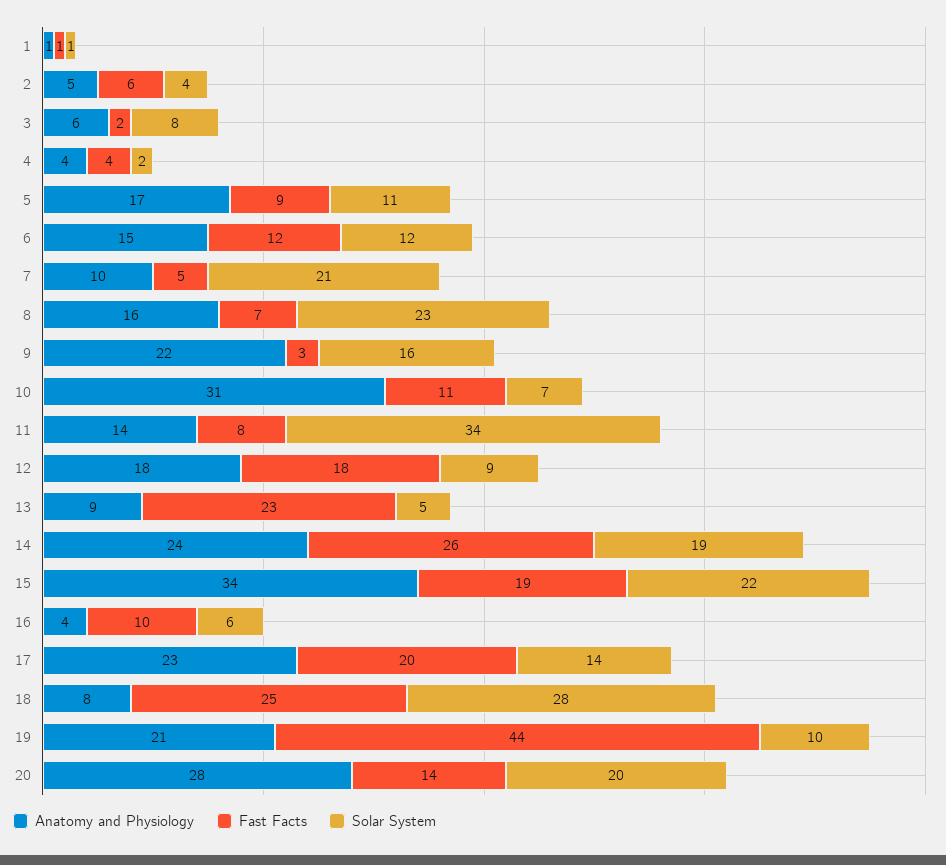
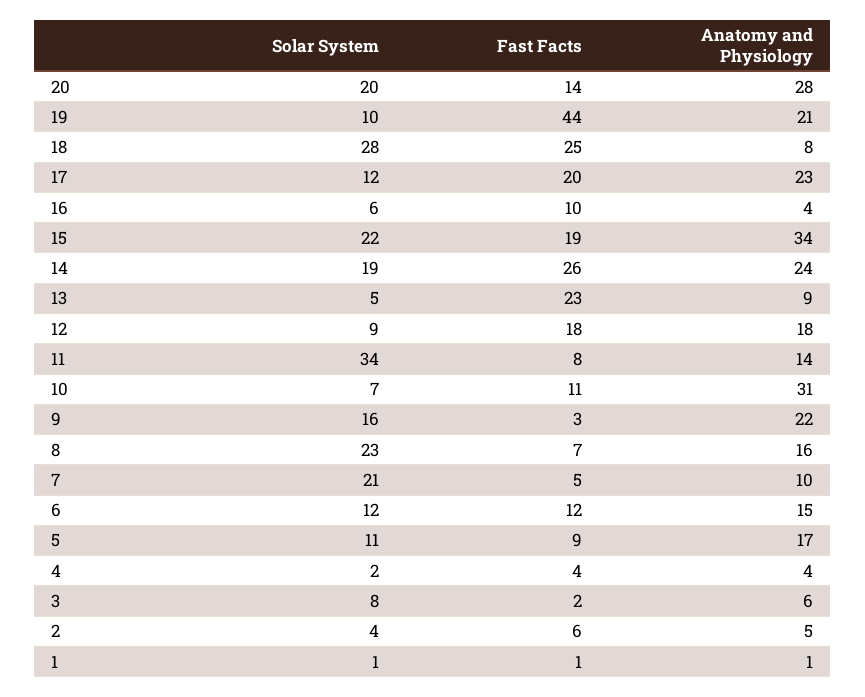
  {
    "Anatomy and Physiology": {
      "1": 1,
      "2": 5,
      "3": 6,
      "4": 4,
      "5": 17,
      "6": 15,
      "7": 10,
      "8": 16,
      "9": 22,
      "10": 31,
      "11": 14,
      "12": 18,
      "13": 9,
      "14": 24,
      "15": 34,
      "16": 4,
      "17": 23,
      "18": 8,
      "19": 21,
      "20": 28
    },
    "Fast Facts": {
      "1": 1,
      "2": 6,
      "3": 2,
      "4": 4,
      "5": 9,
      "6": 12,
      "7": 5,
      "8": 7,
      "9": 3,
      "10": 11,
      "11": 8,
      "12": 18,
      "13": 23,
      "14": 26,
      "15": 19,
      "16": 10,
      "17": 20,
      "18": 25,
      "19": 44,
      "20": 14
    },
    "Solar System": {
      "1": 1,
      "2": 4,
      "3": 8,
      "4": 2,
      "5": 11,
      "6": 12,
      "7": 21,
      "8": 23,
      "9": 16,
      "10": 7,
      "11": 34,
      "12": 9,
      "13": 5,
      "14": 19,
      "15": 22,
      "16": 6,
-     "17": 14,
+     "17": 12,
      "18": 28,
      "19": 10,
      "20": 20
    }
  }

